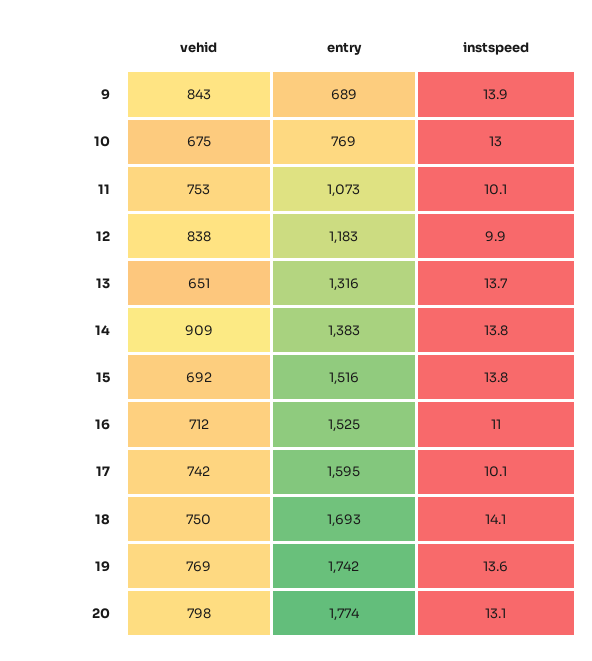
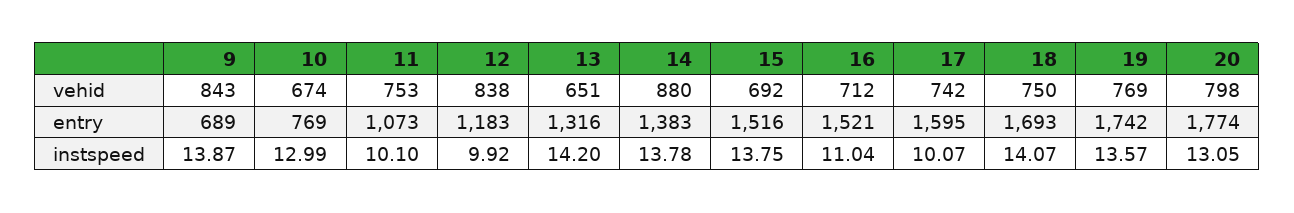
  {
    "vehid": {
      "9": 843,
-     "10": 675,
+     "10": 674,
      "11": 753,
      "12": 838,
      "13": 651,
-     "14": 909,
+     "14": 880,
      "15": 692,
      "16": 712,
      "17": 742,
      "18": 750,
      "19": 769,
      "20": 798
    },
    "entry": {
      "9": 689,
      "10": 769,
      "11": 1073,
      "12": 1183,
      "13": 1316,
      "14": 1383,
      "15": 1516,
-     "16": 1525,
+     "16": 1521,
      "17": 1595,
      "18": 1693,
      "19": 1742,
      "20": 1774
    },
    "instspeed": {
      "9": 13.87,
      "10": 12.99,
      "11": 10.1,
      "12": 9.92,
-     "13": 13.7,
+     "13": 14.2,
      "14": 13.78,
      "15": 13.75,
      "16": 11.04,
      "17": 10.07,
      "18": 14.07,
      "19": 13.57,
      "20": 13.05
    }
  }

